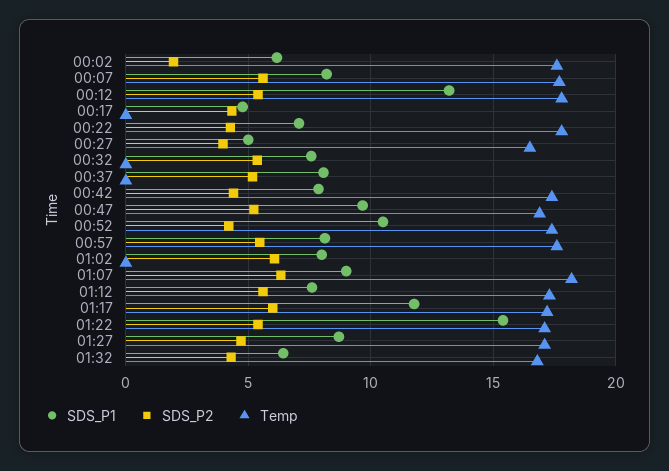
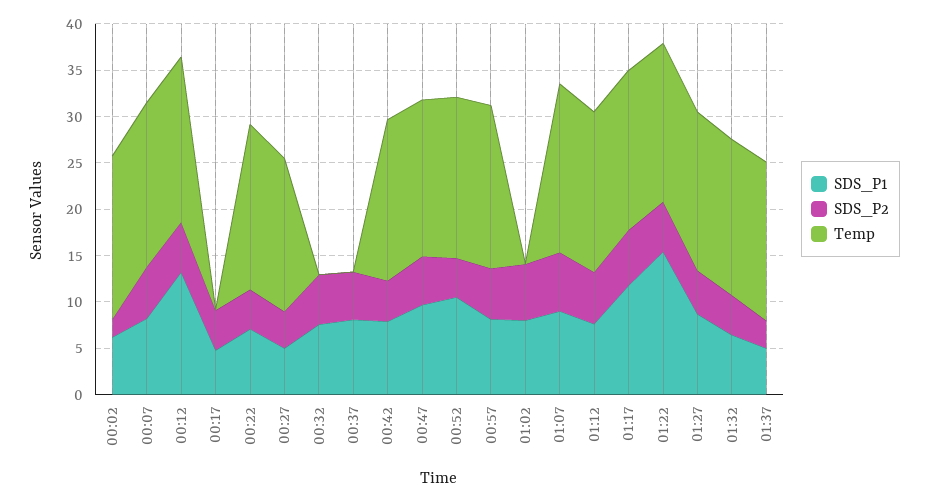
  {
    "SDS_P1": {
      "00:02": 6,
      "00:07": 8,
      "00:12": 13,
      "00:17": 5,
      "00:22": 7,
      "00:27": 5,
      "00:32": 7.5,
      "00:37": 8,
      "00:42": 8,
      "00:47": 9.5,
      "00:52": 10.5,
      "00:57": 8,
      "01:02": 8,
      "01:07": 9,
      "01:12": 7.5,
      "01:17": 12,
      "01:22": 15.5,
      "01:27": 8.5,
-     "01:32": 6.5
+     "01:32": 6.5,
+     "01:37": 5
    },
    "SDS_P2": {
      "00:02": 2,
      "00:07": 5.5,
      "00:12": 5.5,
      "00:17": 4.5,
      "00:22": 4.5,
      "00:27": 4,
      "00:32": 5.5,
      "00:37": 5,
      "00:42": 4.5,
      "00:47": 5,
      "00:52": 4,
      "00:57": 5.5,
      "01:02": 6,
      "01:07": 6.5,
      "01:12": 5.5,
      "01:17": 6,
      "01:22": 5.5,
      "01:27": 4.5,
-     "01:32": 4.5
+     "01:32": 4.5,
+     "01:37": 3
    },
    "Temp": {
      "00:02": 17.5,
      "00:07": 17.5,
      "00:12": 18,
      "00:17": 0,
      "00:22": 18,
      "00:27": 16.5,
      "00:32": 0,
      "00:37": 0,
      "00:42": 17.5,
      "00:47": 17,
      "00:52": 17.5,
      "00:57": 17.5,
      "01:02": 0,
      "01:07": 18,
      "01:12": 17.5,
      "01:17": 17,
      "01:22": 17,
      "01:27": 17,
-     "01:32": 17
+     "01:32": 17,
+     "01:37": 17
    }
  }

